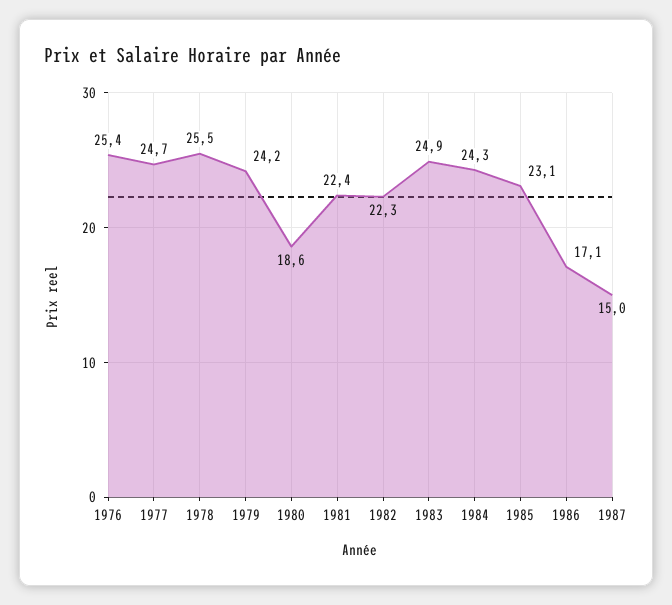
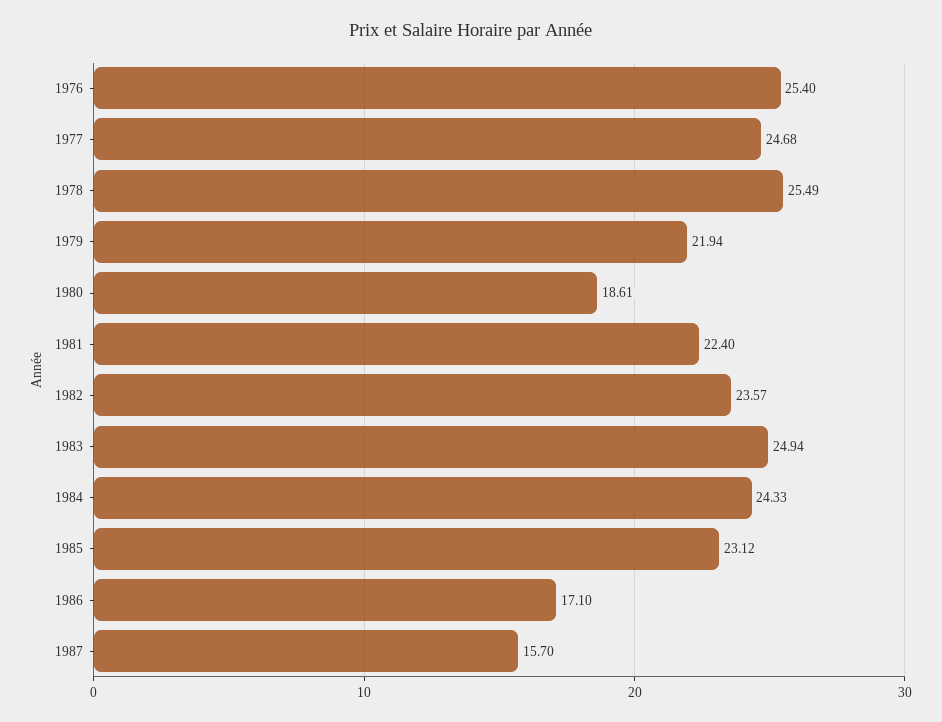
  {
    "1976": 25.4,
    "1977": 24.68,
    "1978": 25.49,
-   "1979": 24.2,
+   "1979": 21.94,
    "1980": 18.61,
    "1981": 22.4,
-   "1982": 22.3,
+   "1982": 23.57,
    "1983": 24.94,
    "1984": 24.33,
    "1985": 23.12,
    "1986": 17.1,
-   "1987": 15
+   "1987": 15.7
  }

